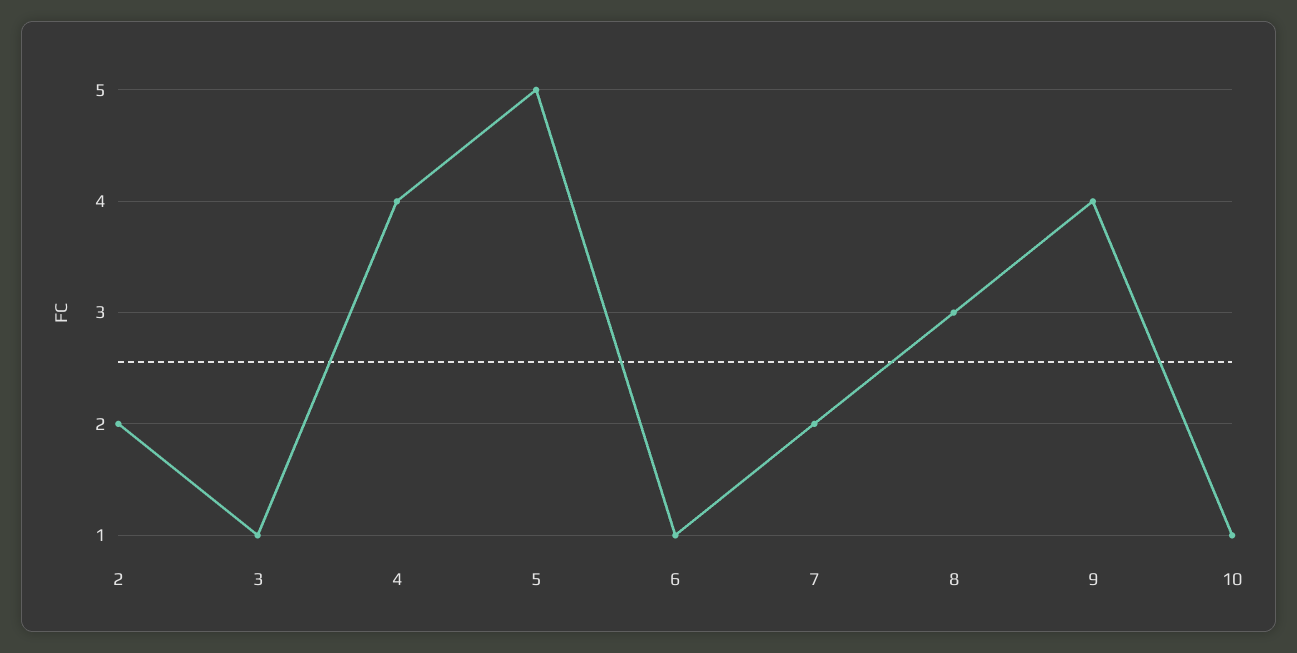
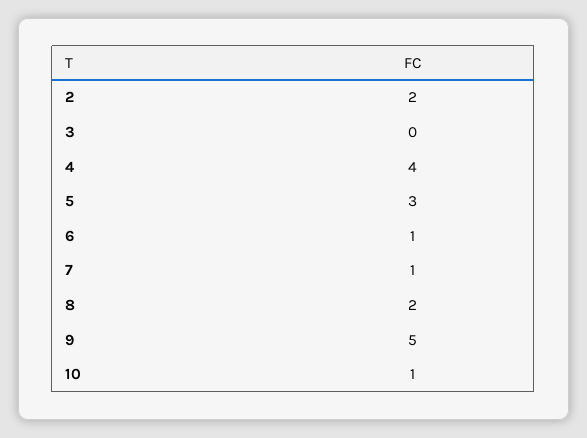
  {
    "2": 2,
-   "3": 1,
+   "3": 0,
    "4": 4,
-   "5": 5,
+   "5": 3,
    "6": 1,
-   "7": 2,
+   "7": 1,
-   "8": 3,
+   "8": 2,
-   "9": 4,
+   "9": 5,
    "10": 1
  }

